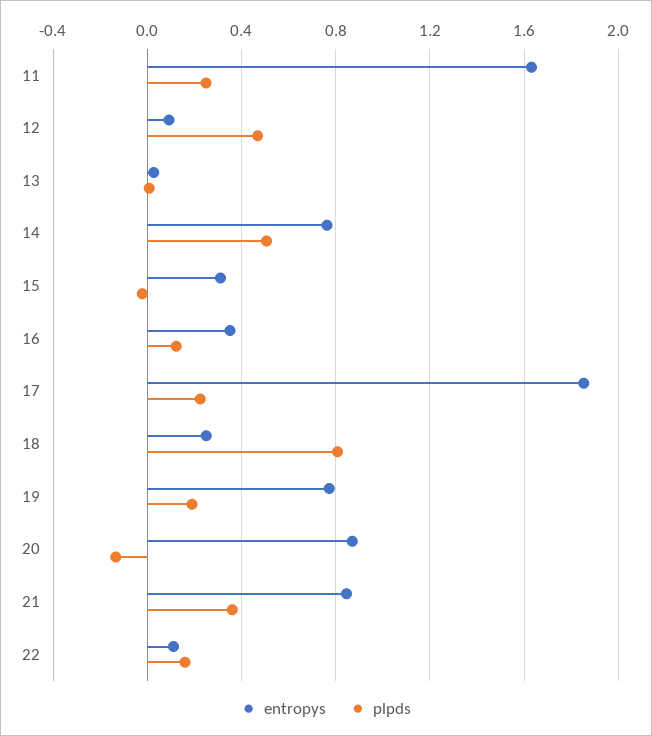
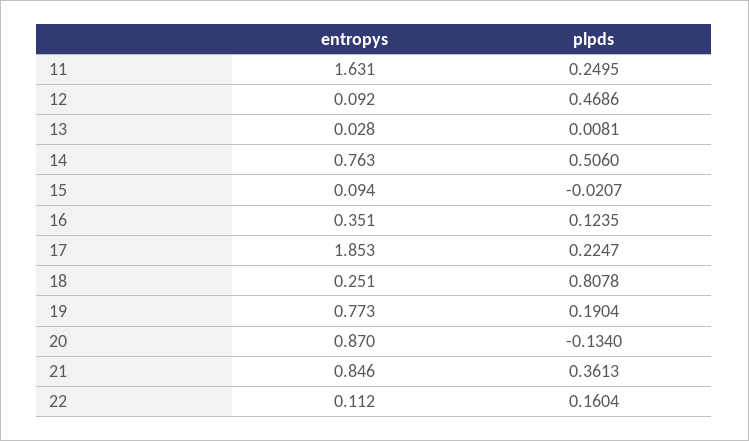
  {
    "entropys": {
      "11": 1.631,
      "12": 0.092,
      "13": 0.028,
      "14": 0.763,
-     "15": 0.3,
+     "15": 0.094,
      "16": 0.351,
      "17": 1.853,
      "18": 0.251,
      "19": 0.773,
      "20": 0.87,
      "21": 0.846,
      "22": 0.112
    },
    "plpds": {
      "11": 0.2495,
      "12": 0.4686,
      "13": 0.0081,
      "14": 0.506,
      "15": -0.0207,
      "16": 0.1235,
      "17": 0.2247,
      "18": 0.8078,
      "19": 0.1904,
      "20": -0.134,
      "21": 0.3613,
      "22": 0.1604
    }
  }

